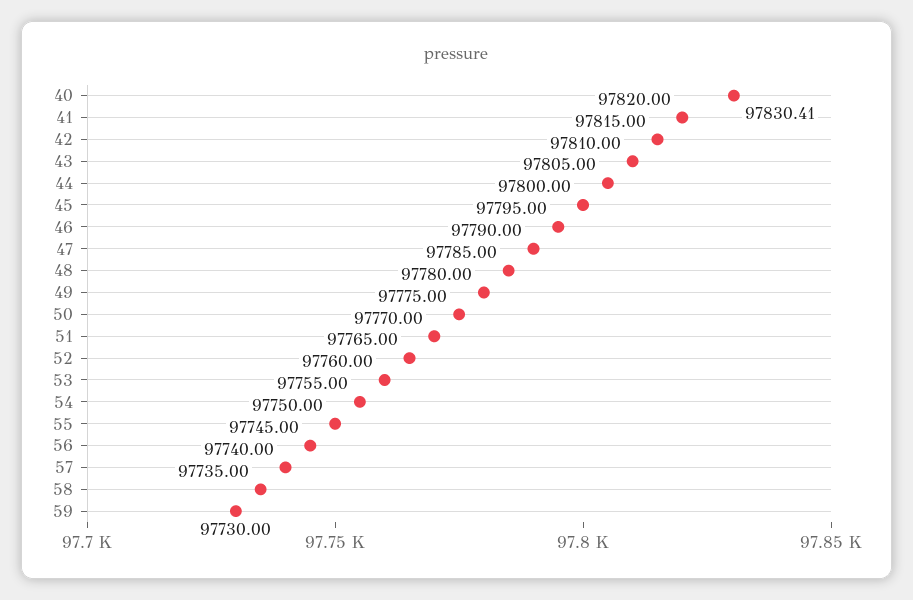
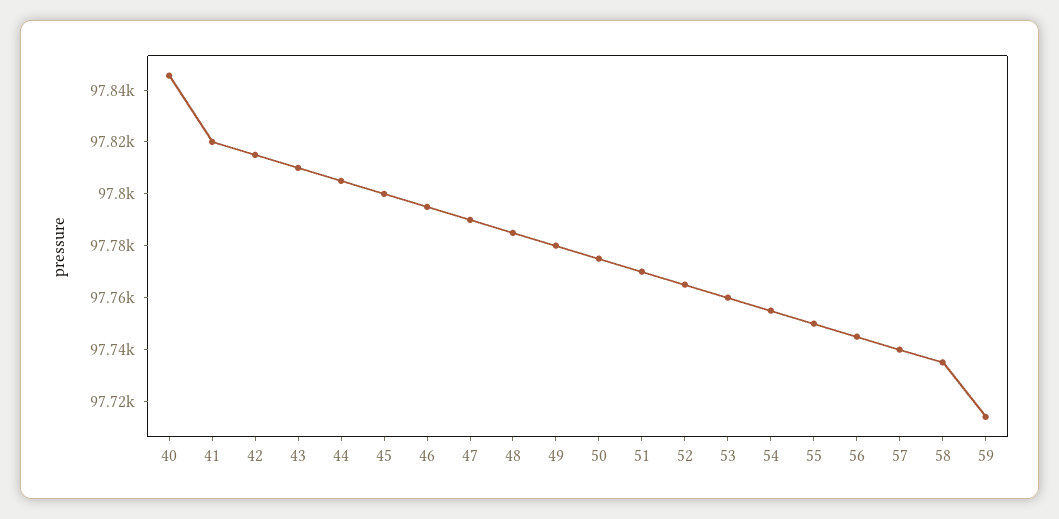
  {
-   "40": 97830.41,
+   "40": 97845,
    "41": 97820,
    "42": 97815,
    "43": 97810,
    "44": 97805,
    "45": 97800,
    "46": 97795,
    "47": 97790,
    "48": 97785,
    "49": 97780,
    "50": 97775,
    "51": 97770,
    "52": 97765,
    "53": 97760,
    "54": 97755,
    "55": 97750,
    "56": 97745,
    "57": 97740,
    "58": 97735,
-   "59": 97730
+   "59": 97715
  }

